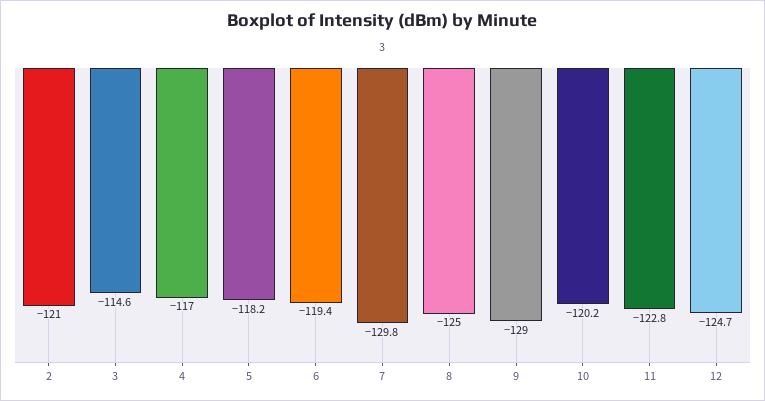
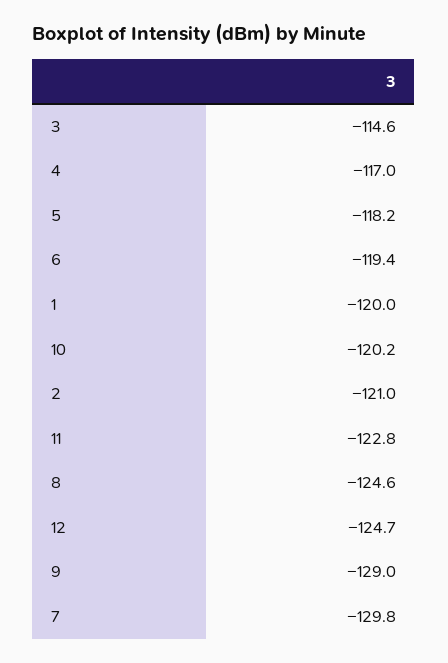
  {
    "2": -121,
    "3": -114.6,
    "4": -117,
    "5": -118.2,
    "6": -119.4,
    "7": -129.8,
-   "8": -125,
+   "8": -124.6,
    "9": -129,
    "10": -120.2,
    "11": -122.8,
-   "12": -124.7
+   "12": -124.7,
+   "1": -120
  }

